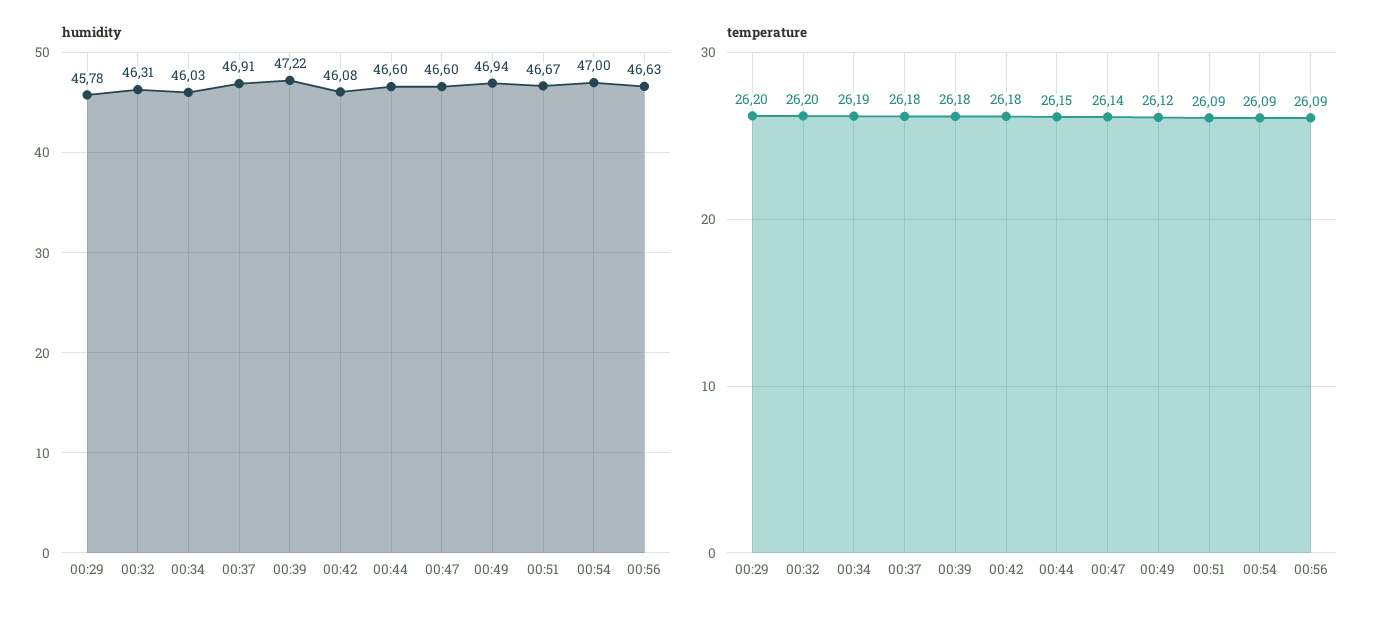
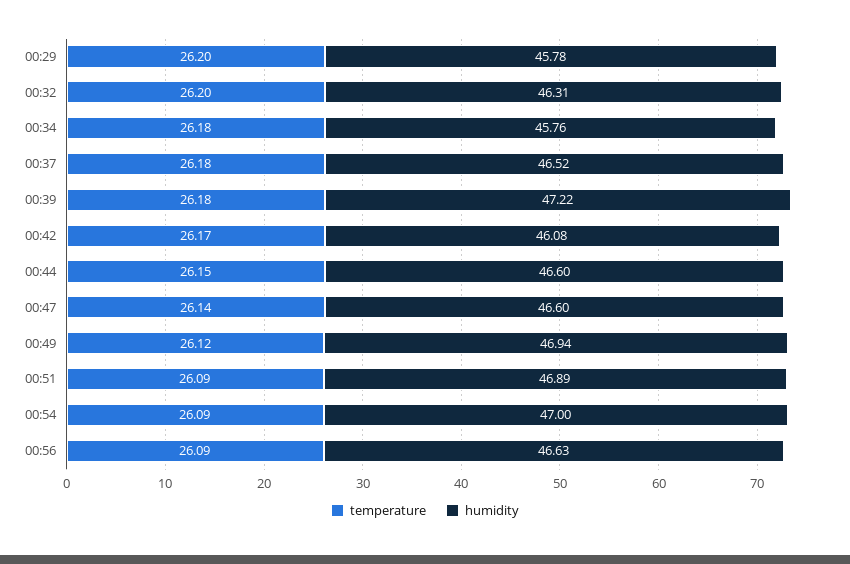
  {
    "humidity": {
      "00:29": 45.78,
      "00:32": 46.31,
-     "00:34": 46.03,
+     "00:34": 45.76,
-     "00:37": 46.91,
+     "00:37": 46.52,
      "00:39": 47.22,
      "00:42": 46.08,
      "00:44": 46.6,
      "00:47": 46.6,
      "00:49": 46.94,
-     "00:51": 46.67,
+     "00:51": 46.89,
      "00:54": 47,
      "00:56": 46.63
    },
    "temperature": {
      "00:29": 26.2,
      "00:32": 26.2,
-     "00:34": 26.19,
+     "00:34": 26.18,
      "00:37": 26.18,
      "00:39": 26.18,
-     "00:42": 26.18,
+     "00:42": 26.17,
      "00:44": 26.15,
      "00:47": 26.14,
      "00:49": 26.12,
      "00:51": 26.09,
      "00:54": 26.09,
      "00:56": 26.09
    }
  }

